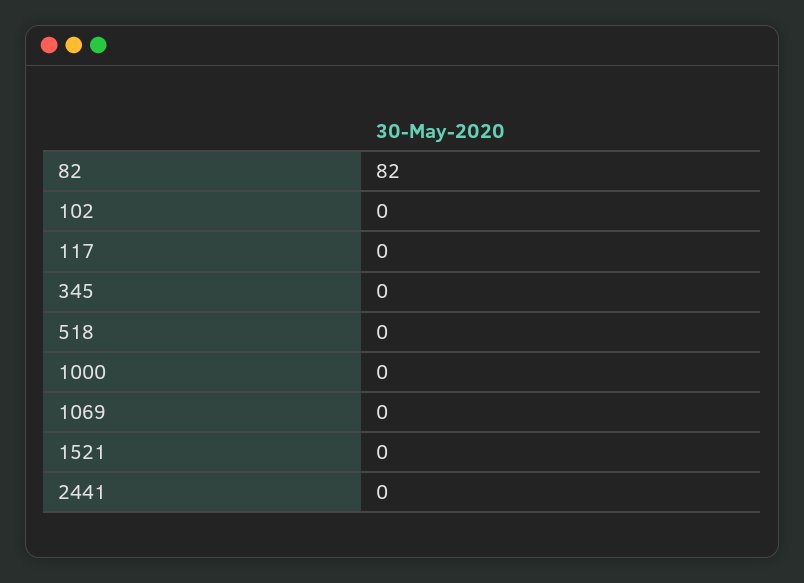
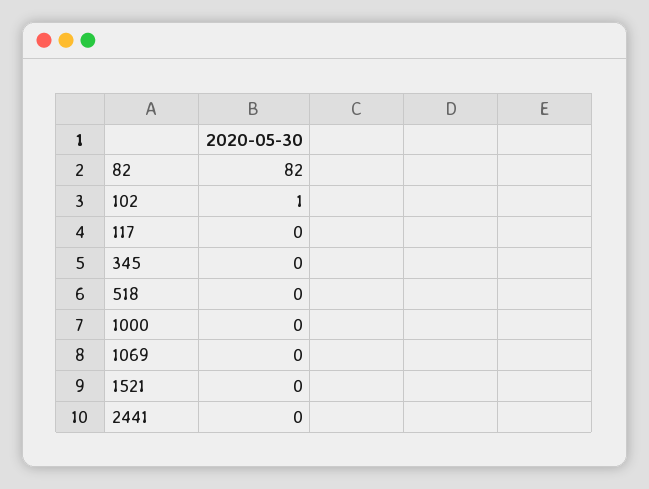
  {
    "82": 82,
-   "102": 0,
+   "102": 1,
    "117": 0,
    "345": 0,
    "518": 0,
    "1000": 0,
    "1069": 0,
    "1521": 0,
    "2441": 0
  }

